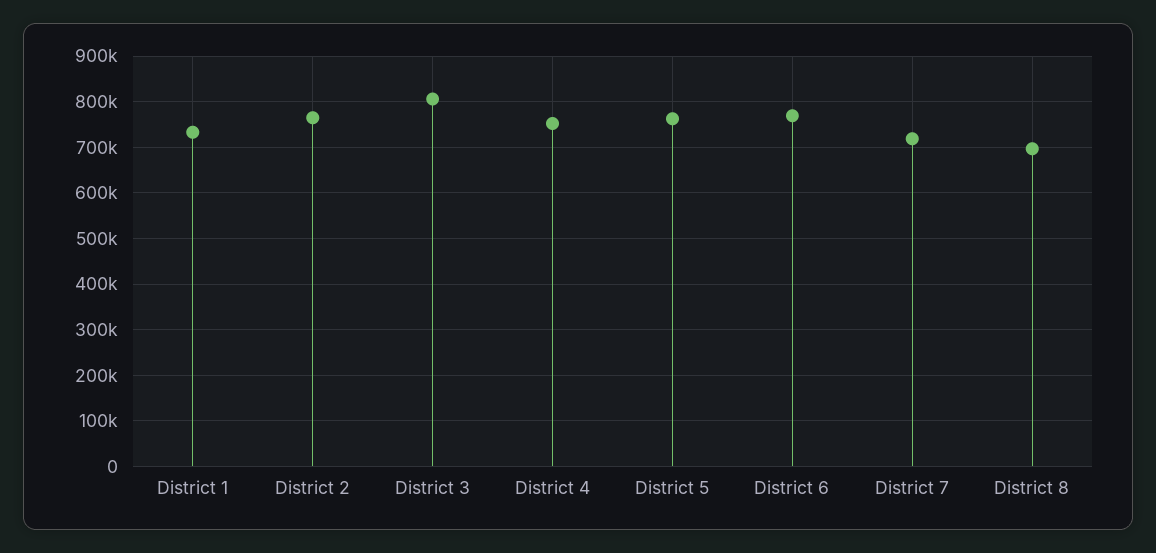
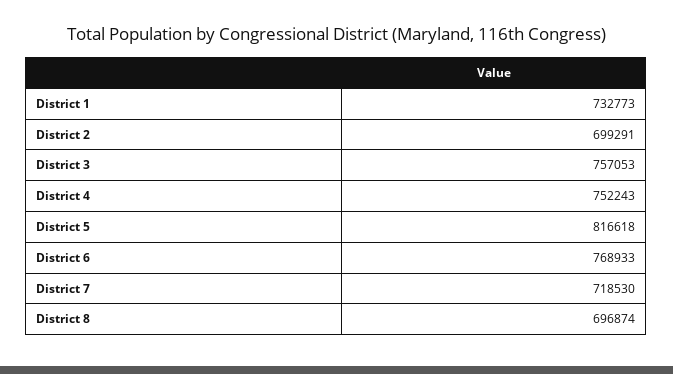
  {
    "District 1": 732773,
-   "District 2": 760000,
+   "District 2": 699291,
-   "District 3": 800000,
+   "District 3": 757053,
    "District 4": 752243,
-   "District 5": 760000,
+   "District 5": 816618,
    "District 6": 768933,
    "District 7": 718530,
    "District 8": 696874
  }

